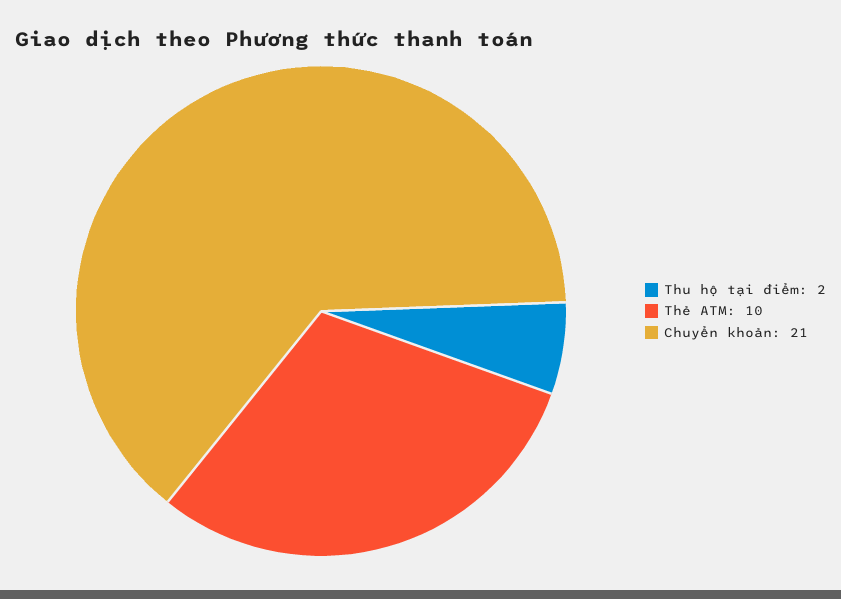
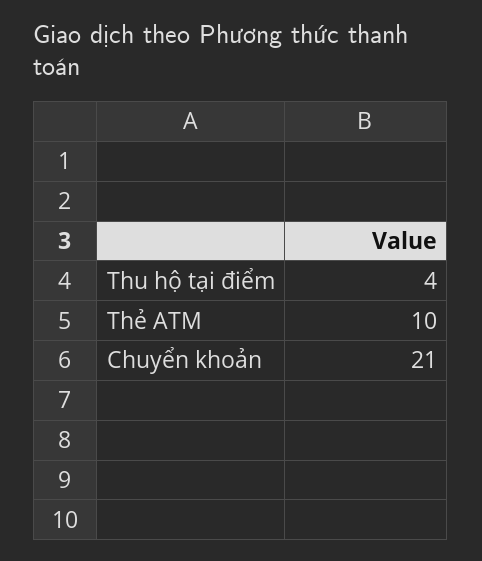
  {
-   "Thu hộ tại điểm": 2,
+   "Thu hộ tại điểm": 4,
    "Thẻ ATM": 10,
    "Chuyển khoản": 21
  }

